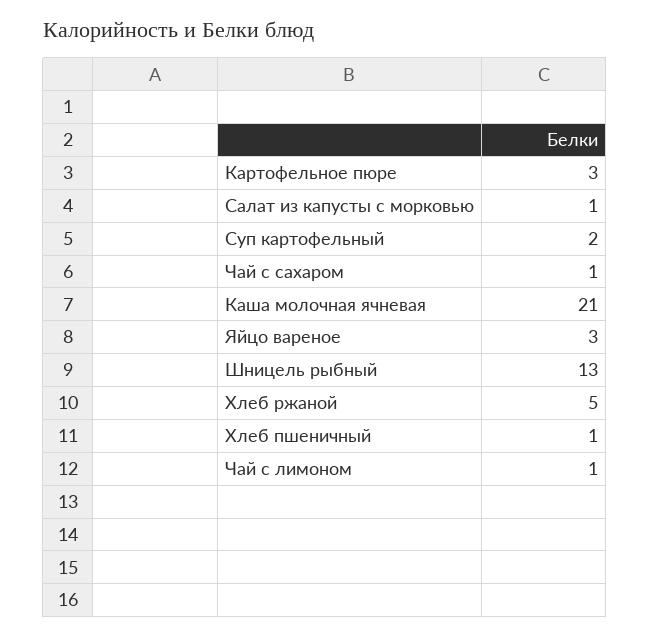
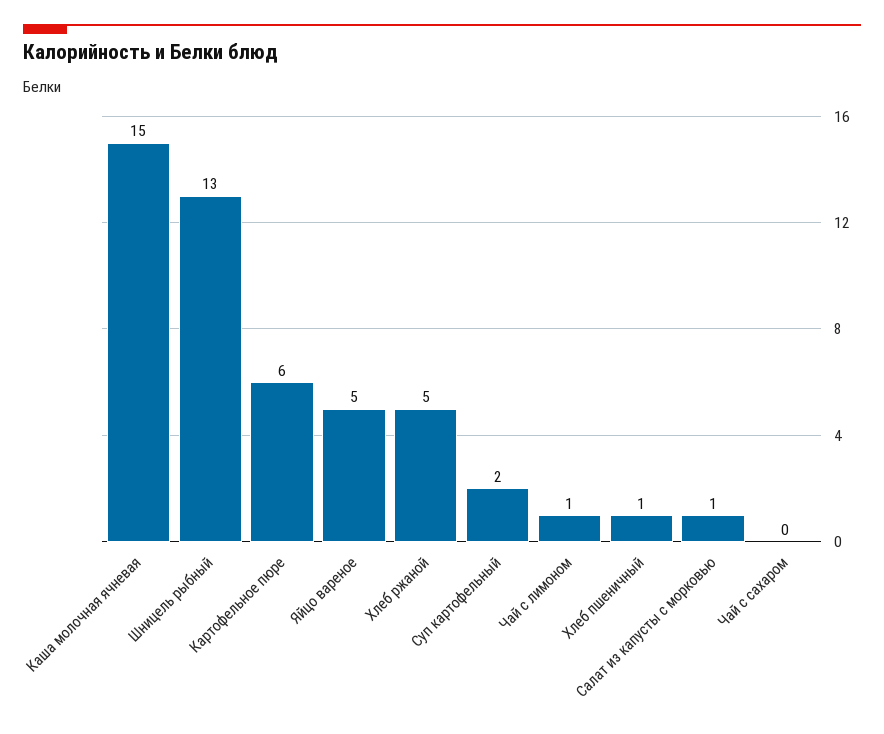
  {
-   "Картофельное пюре": 3,
+   "Картофельное пюре": 6,
    "Салат из капусты с морковью": 1,
    "Суп картофельный": 2,
-   "Чай с сахаром": 1,
+   "Чай с сахаром": 0,
-   "Каша молочная ячневая": 21,
+   "Каша молочная ячневая": 15,
-   "Яйцо вареное": 3,
+   "Яйцо вареное": 5,
    "Шницель рыбный": 13,
    "Хлеб ржаной": 5,
    "Хлеб пшеничный": 1,
    "Чай с лимоном": 1
  }

